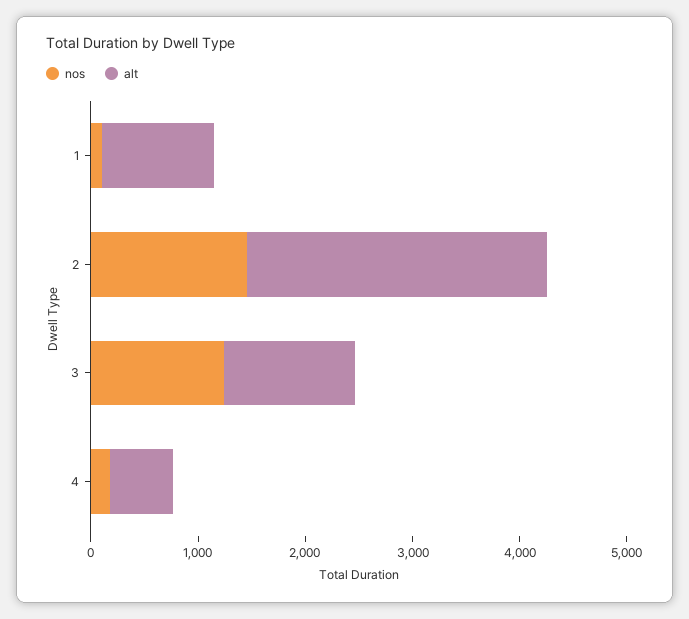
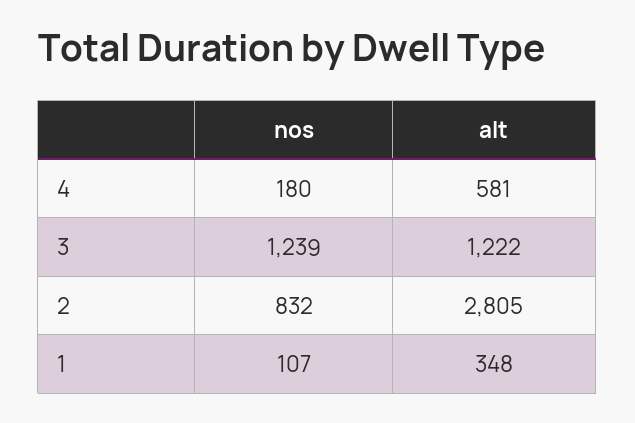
  {
    "nos": {
      "1": 107,
-     "2": 1400,
+     "2": 832,
      "3": 1239,
      "4": 180
    },
    "alt": {
-     "1": 1000,
+     "1": 348,
      "2": 2805,
      "3": 1222,
      "4": 581
    }
  }

